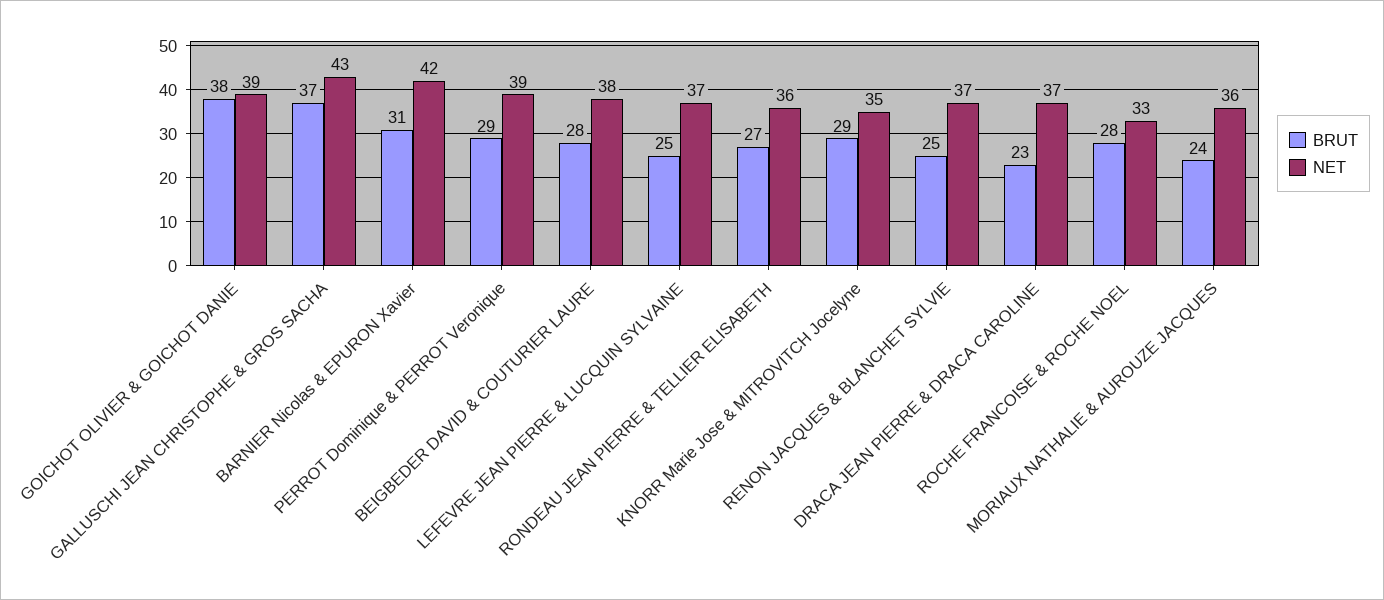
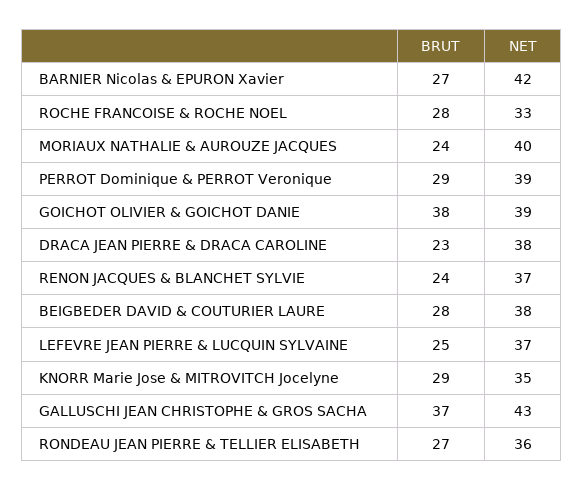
  {
    "BRUT": {
      "GOICHOT OLIVIER & GOICHOT DANIE": 38,
      "GALLUSCHI JEAN CHRISTOPHE & GROS SACHA": 37,
-     "BARNIER Nicolas & EPURON Xavier": 31,
+     "BARNIER Nicolas & EPURON Xavier": 27,
      "PERROT Dominique & PERROT Veronique": 29,
      "BEIGBEDER DAVID & COUTURIER LAURE": 28,
      "LEFEVRE JEAN PIERRE & LUCQUIN SYLVAINE": 25,
      "RONDEAU JEAN PIERRE & TELLIER ELISABETH": 27,
      "KNORR Marie Jose & MITROVITCH Jocelyne": 29,
-     "RENON JACQUES & BLANCHET SYLVIE": 25,
+     "RENON JACQUES & BLANCHET SYLVIE": 24,
      "DRACA JEAN PIERRE & DRACA CAROLINE": 23,
      "ROCHE FRANCOISE & ROCHE NOEL": 28,
      "MORIAUX NATHALIE & AUROUZE JACQUES": 24
    },
    "NET": {
      "GOICHOT OLIVIER & GOICHOT DANIE": 39,
      "GALLUSCHI JEAN CHRISTOPHE & GROS SACHA": 43,
      "BARNIER Nicolas & EPURON Xavier": 42,
      "PERROT Dominique & PERROT Veronique": 39,
      "BEIGBEDER DAVID & COUTURIER LAURE": 38,
      "LEFEVRE JEAN PIERRE & LUCQUIN SYLVAINE": 37,
      "RONDEAU JEAN PIERRE & TELLIER ELISABETH": 36,
      "KNORR Marie Jose & MITROVITCH Jocelyne": 35,
      "RENON JACQUES & BLANCHET SYLVIE": 37,
-     "DRACA JEAN PIERRE & DRACA CAROLINE": 37,
+     "DRACA JEAN PIERRE & DRACA CAROLINE": 38,
      "ROCHE FRANCOISE & ROCHE NOEL": 33,
-     "MORIAUX NATHALIE & AUROUZE JACQUES": 36
+     "MORIAUX NATHALIE & AUROUZE JACQUES": 40
    }
  }

